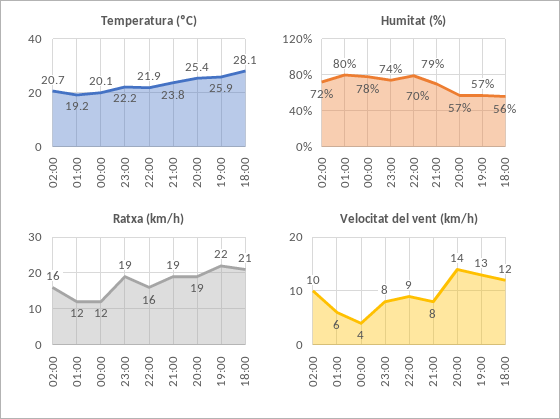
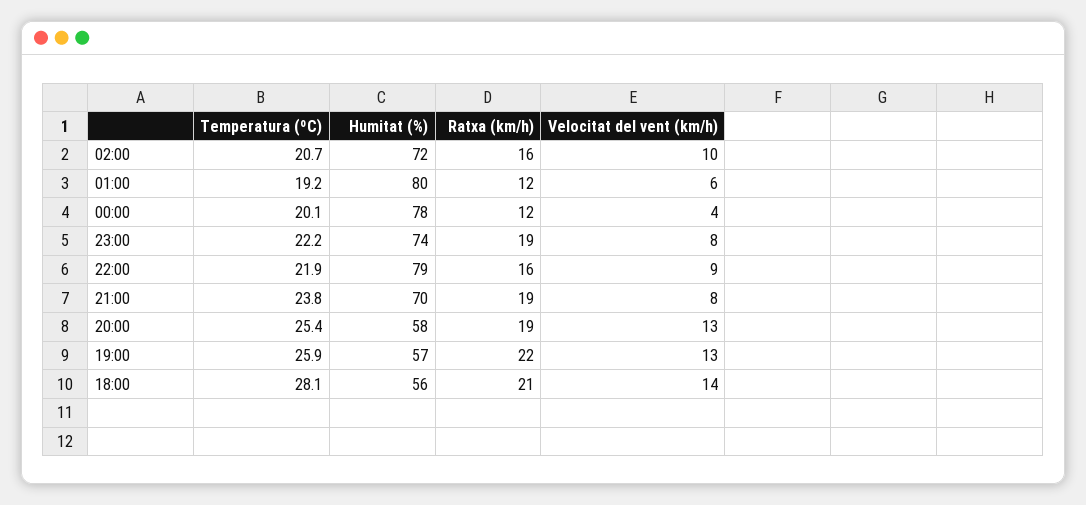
  {
    "Temperatura (ºC)": {
      "02:00": 20.7,
      "01:00": 19.2,
      "00:00": 20.1,
      "23:00": 22.2,
      "22:00": 21.9,
      "21:00": 23.8,
      "20:00": 25.4,
      "19:00": 25.9,
      "18:00": 28.1
    },
    "Humitat (%)": {
      "02:00": 72,
      "01:00": 80,
      "00:00": 78,
      "23:00": 74,
      "22:00": 79,
      "21:00": 70,
-     "20:00": 57,
+     "20:00": 58,
      "19:00": 57,
      "18:00": 56
    },
    "Ratxa (km/h)": {
      "02:00": 16,
      "01:00": 12,
      "00:00": 12,
      "23:00": 19,
      "22:00": 16,
      "21:00": 19,
      "20:00": 19,
      "19:00": 22,
      "18:00": 21
    },
    "Velocitat del vent (km/h)": {
      "02:00": 10,
      "01:00": 6,
      "00:00": 4,
      "23:00": 8,
      "22:00": 9,
      "21:00": 8,
-     "20:00": 14,
+     "20:00": 13,
      "19:00": 13,
-     "18:00": 12
+     "18:00": 14
    }
  }

